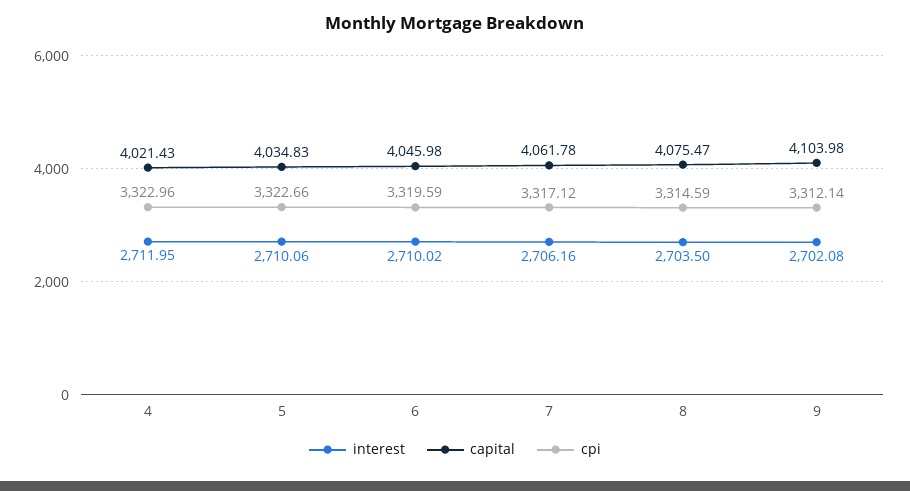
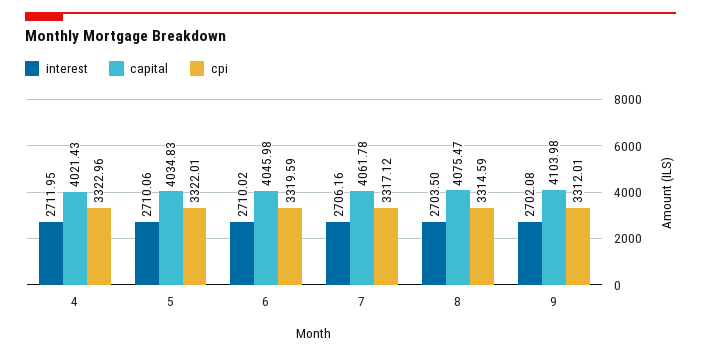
  {
    "interest": {
      "4": 2711.95,
      "5": 2710.06,
      "6": 2710.02,
      "7": 2706.16,
      "8": 2703.5,
      "9": 2702.08
    },
    "capital": {
      "4": 4021.43,
      "5": 4034.83,
      "6": 4045.98,
      "7": 4061.78,
      "8": 4075.47,
      "9": 4103.98
    },
    "cpi": {
      "4": 3322.96,
-     "5": 3322.66,
+     "5": 3322.01,
      "6": 3319.59,
      "7": 3317.12,
      "8": 3314.59,
-     "9": 3312.14
+     "9": 3312.01
    }
  }

